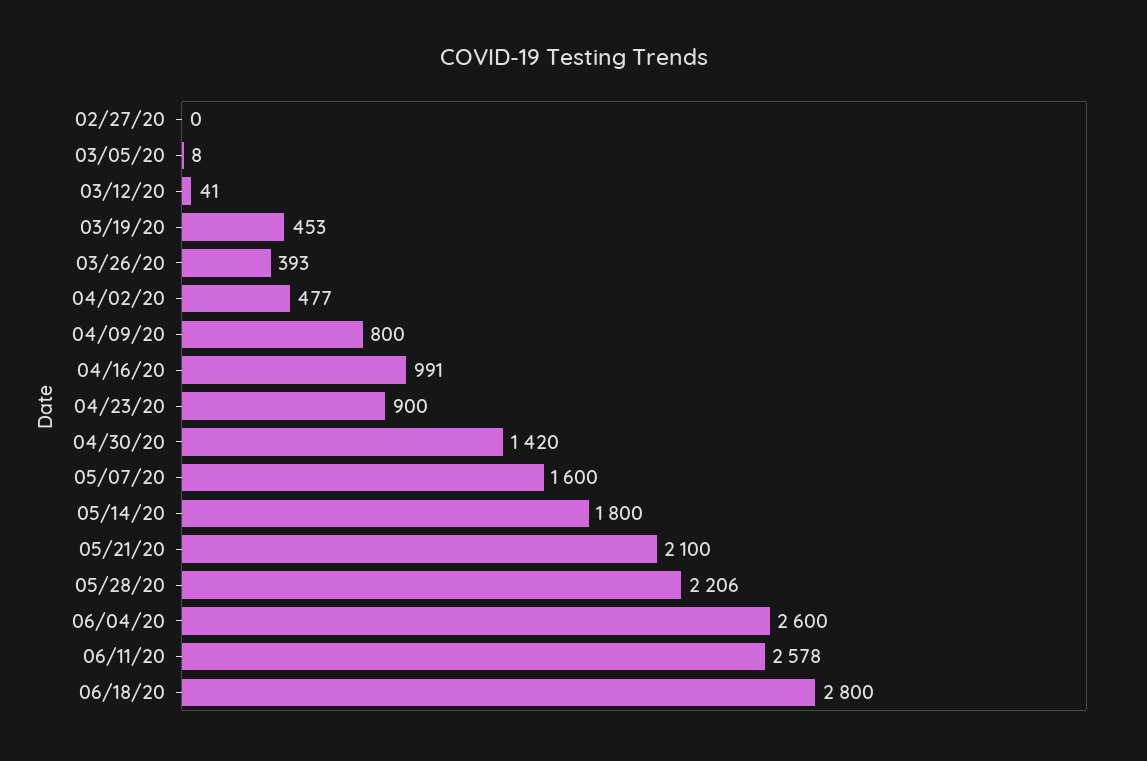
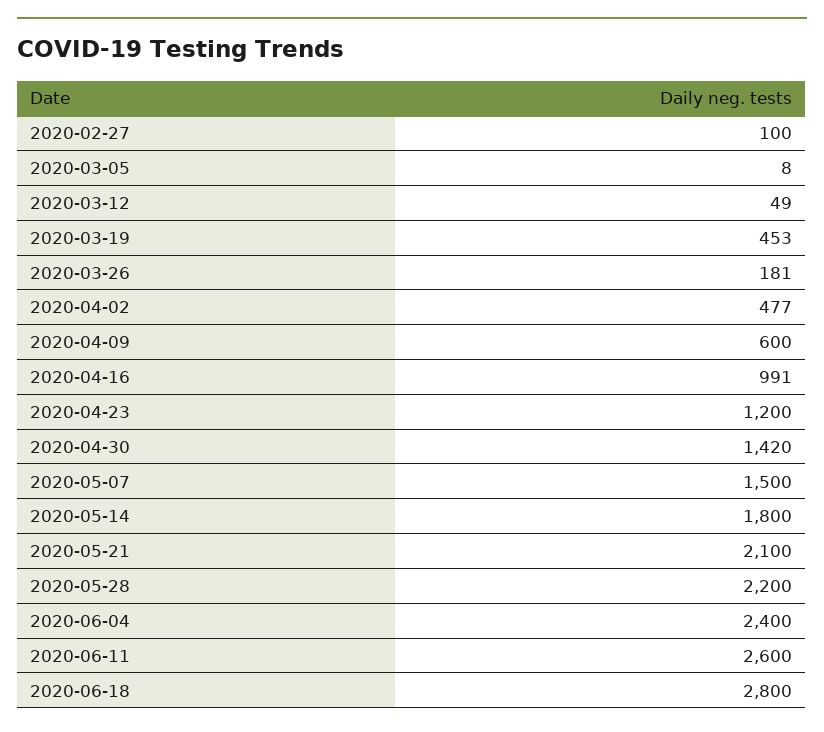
  {
-   "02/27/20": 0,
+   "02/27/20": 100,
    "03/05/20": 8,
-   "03/12/20": 41,
+   "03/12/20": 49,
    "03/19/20": 453,
-   "03/26/20": 393,
+   "03/26/20": 181,
    "04/02/20": 477,
-   "04/09/20": 800,
+   "04/09/20": 600,
    "04/16/20": 991,
-   "04/23/20": 900,
+   "04/23/20": 1200,
    "04/30/20": 1420,
-   "05/07/20": 1600,
+   "05/07/20": 1500,
    "05/14/20": 1800,
    "05/21/20": 2100,
-   "05/28/20": 2206,
+   "05/28/20": 2200,
-   "06/04/20": 2600,
+   "06/04/20": 2400,
-   "06/11/20": 2578,
+   "06/11/20": 2600,
    "06/18/20": 2800
  }

